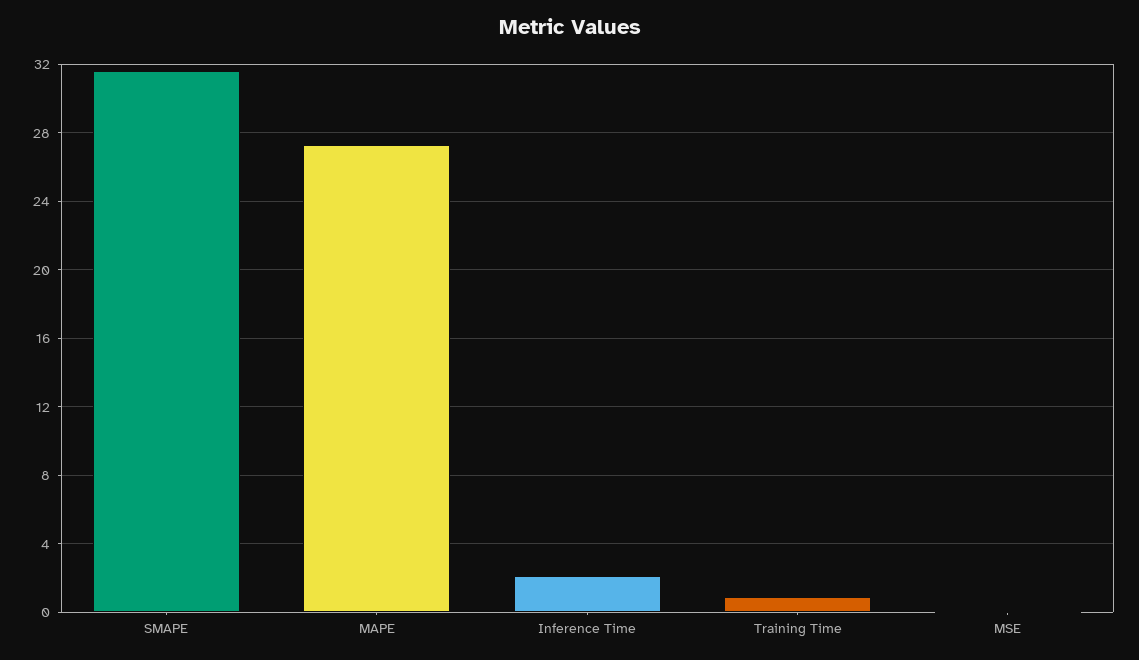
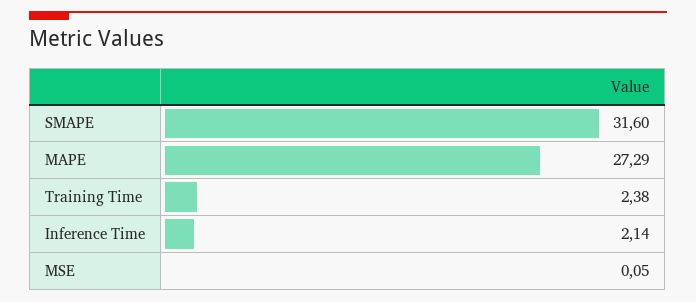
  {
    "SMAPE": 31.6,
    "MAPE": 27.29,
    "Inference Time": 2.14,
-   "Training Time": 1,
+   "Training Time": 2.38,
    "MSE": 0.05
  }

